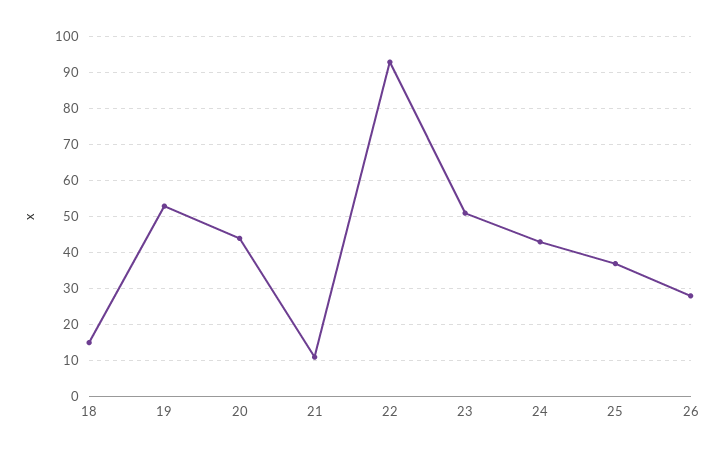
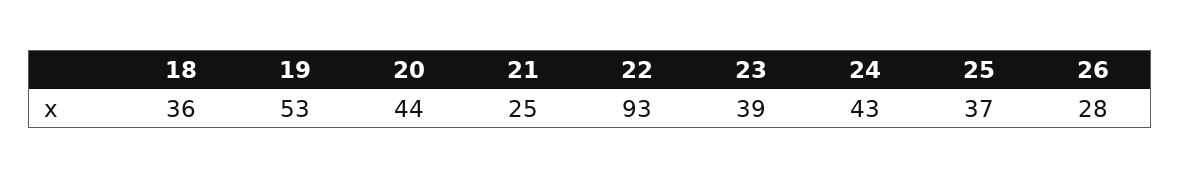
  {
-   "18": 15,
+   "18": 36,
    "19": 53,
    "20": 44,
-   "21": 10,
+   "21": 25,
    "22": 93,
-   "23": 50,
+   "23": 39,
    "24": 43,
    "25": 37,
    "26": 28
  }

